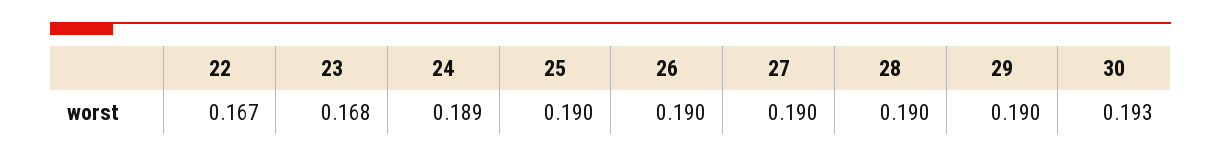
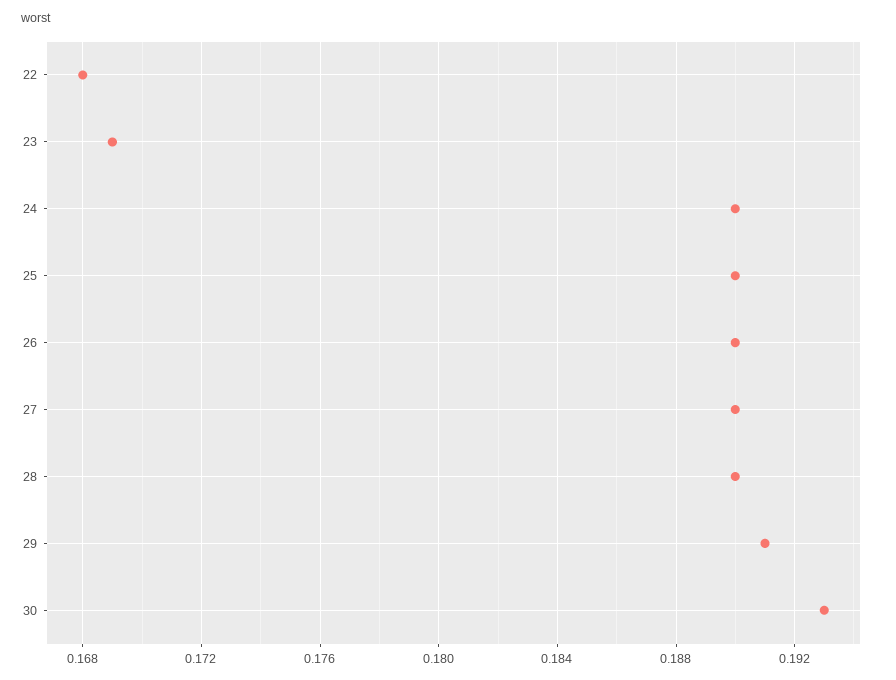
  {
-   "22": 0.167,
+   "22": 0.168,
-   "23": 0.168,
+   "23": 0.169,
-   "24": 0.189,
+   "24": 0.19,
    "25": 0.19,
    "26": 0.19,
    "27": 0.19,
    "28": 0.19,
-   "29": 0.19,
+   "29": 0.191,
    "30": 0.193
  }

